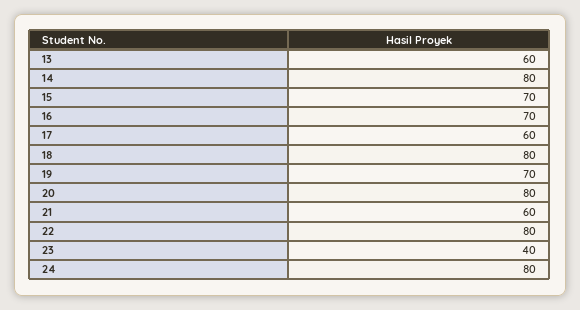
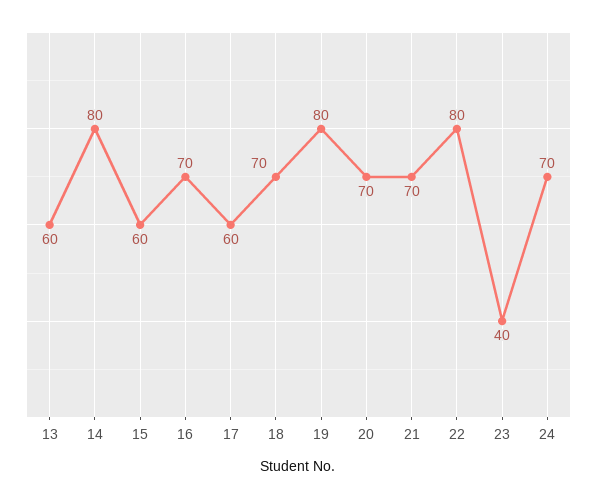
  {
    "13": 60,
    "14": 80,
-   "15": 70,
+   "15": 60,
    "16": 70,
    "17": 60,
-   "18": 80,
+   "18": 70,
-   "19": 70,
+   "19": 80,
-   "20": 80,
+   "20": 70,
-   "21": 60,
+   "21": 70,
    "22": 80,
    "23": 40,
-   "24": 80
+   "24": 70
  }

